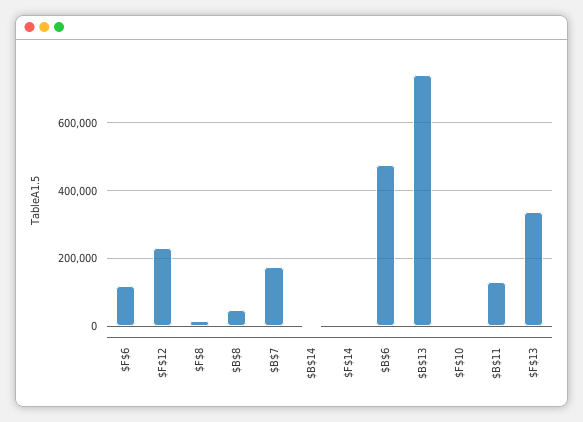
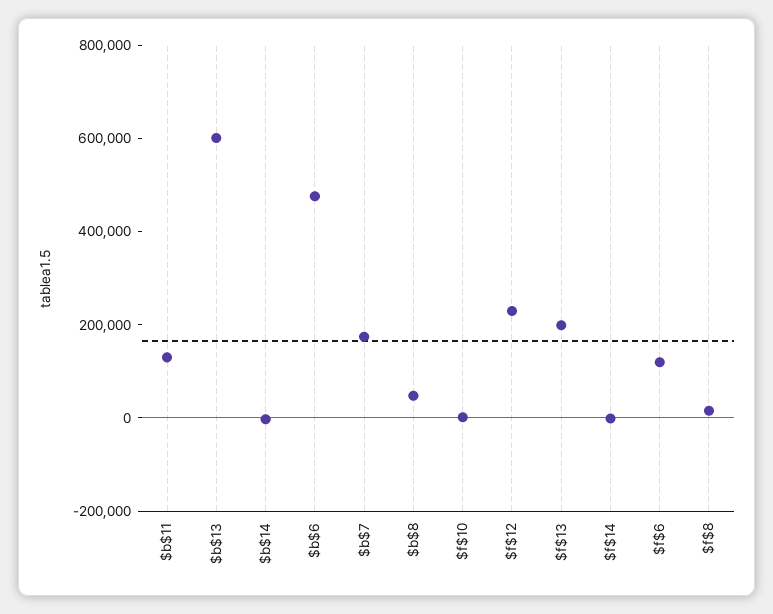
  {
    "$F$6": 120000,
    "$F$12": 220000,
    "$F$8": 20000,
    "$B$8": 40000,
    "$B$7": 180000,
    "$B$14": 0,
    "$F$14": 0,
    "$B$6": 480000,
-   "$B$13": 740000,
+   "$B$13": 600000,
    "$F$10": 0,
    "$B$11": 120000,
-   "$F$13": 340000
+   "$F$13": 200000
  }

